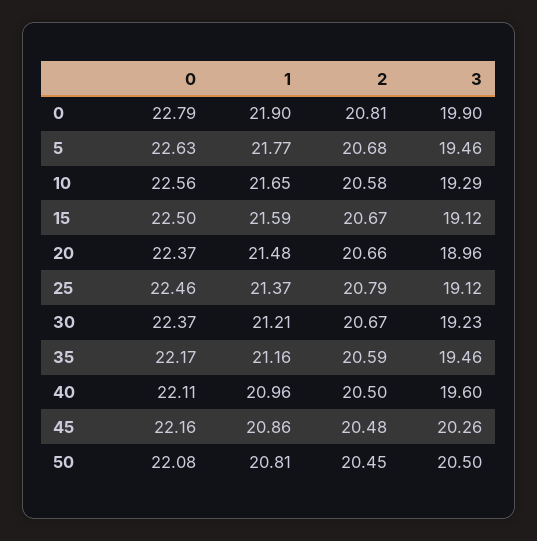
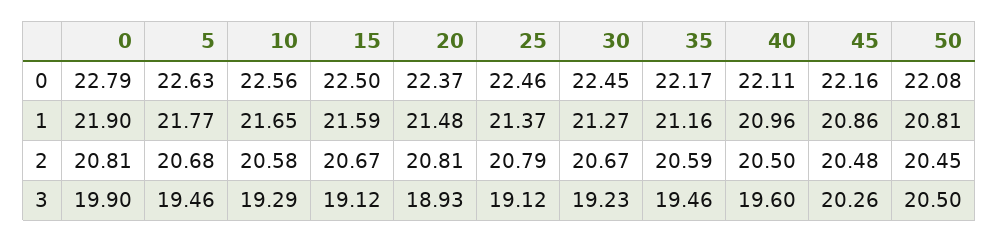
  {
    "0": {
      "0": 22.79,
      "5": 22.63,
      "10": 22.56,
      "15": 22.5,
      "20": 22.37,
      "25": 22.46,
-     "30": 22.37,
+     "30": 22.45,
      "35": 22.17,
      "40": 22.11,
      "45": 22.16,
      "50": 22.08
    },
    "1": {
      "0": 21.9,
      "5": 21.77,
      "10": 21.65,
      "15": 21.59,
      "20": 21.48,
      "25": 21.37,
-     "30": 21.21,
+     "30": 21.27,
      "35": 21.16,
      "40": 20.96,
      "45": 20.86,
      "50": 20.81
    },
    "2": {
      "0": 20.81,
      "5": 20.68,
      "10": 20.58,
      "15": 20.67,
-     "20": 20.66,
+     "20": 20.81,
      "25": 20.79,
      "30": 20.67,
      "35": 20.59,
      "40": 20.5,
      "45": 20.48,
      "50": 20.45
    },
    "3": {
      "0": 19.9,
      "5": 19.46,
      "10": 19.29,
      "15": 19.12,
-     "20": 18.96,
+     "20": 18.93,
      "25": 19.12,
      "30": 19.23,
      "35": 19.46,
      "40": 19.6,
      "45": 20.26,
      "50": 20.5
    }
  }

